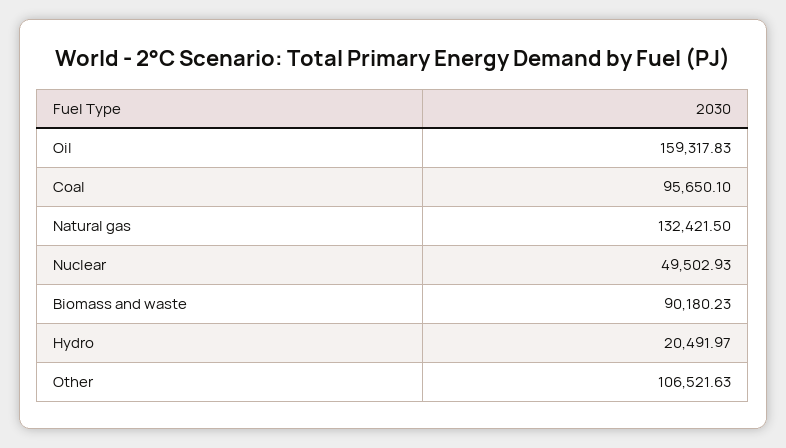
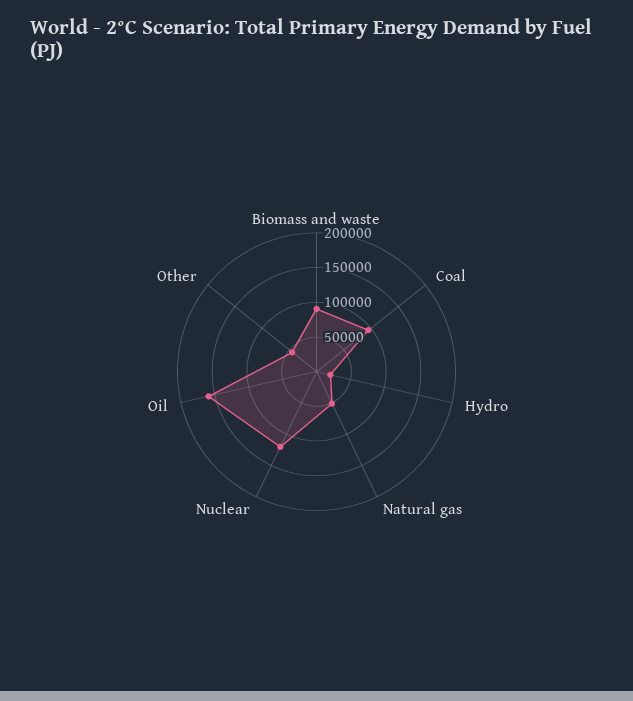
  {
    "Oil": 159317.83,
    "Coal": 95650.1,
-   "Natural gas": 132421.5,
+   "Natural gas": 50000,
-   "Nuclear": 49502.93,
+   "Nuclear": 125000,
    "Biomass and waste": 90180.23,
    "Hydro": 20491.97,
-   "Other": 106521.63
+   "Other": 50000
  }

